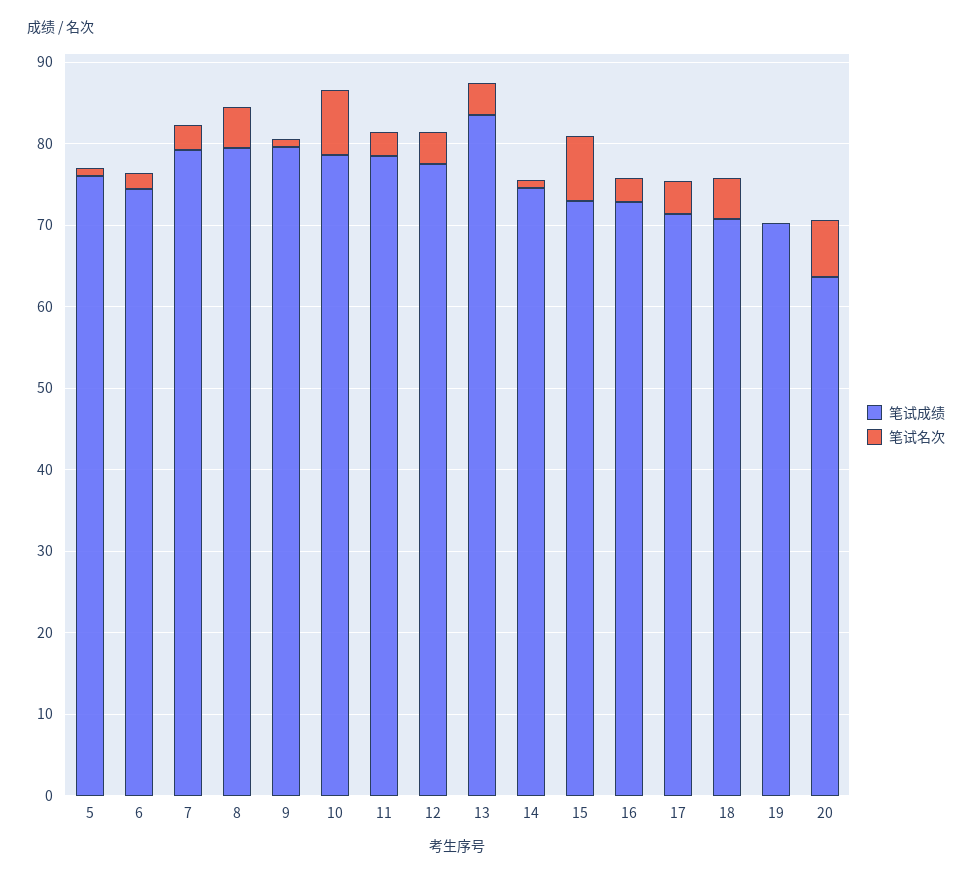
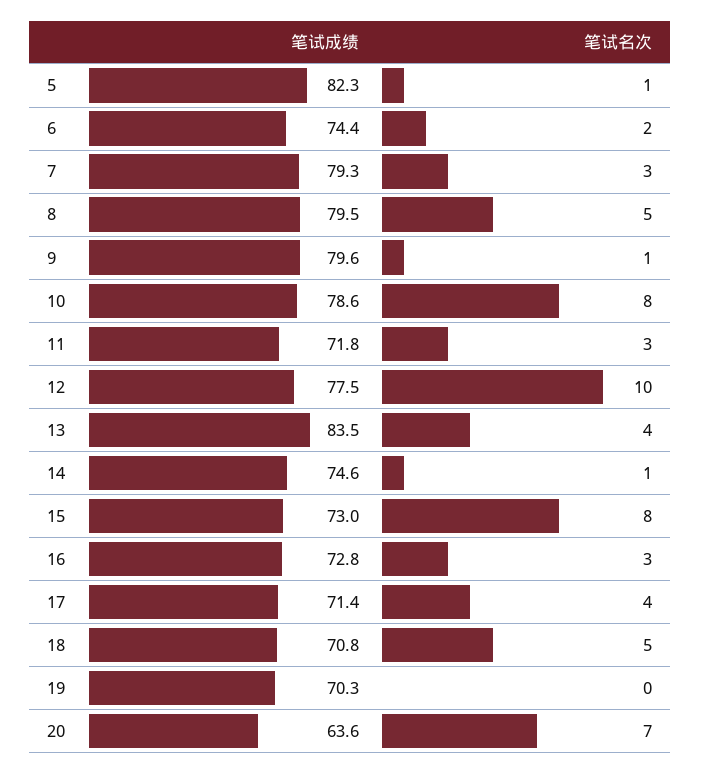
  {
    "笔试成绩": {
-     "5": 76,
+     "5": 82.3,
      "6": 74.4,
      "7": 79.3,
      "8": 79.5,
      "9": 79.6,
      "10": 78.6,
-     "11": 78,
+     "11": 71.8,
      "12": 77.5,
      "13": 83.5,
      "14": 74.6,
      "15": 73,
      "16": 72.8,
      "17": 71.4,
      "18": 70.8,
      "19": 70.3,
      "20": 63.6
    },
    "笔试名次": {
      "5": 1,
      "6": 2,
      "7": 3,
      "8": 5,
      "9": 1,
      "10": 8,
      "11": 3,
-     "12": 4,
+     "12": 10,
      "13": 4,
      "14": 1,
      "15": 8,
      "16": 3,
      "17": 4,
      "18": 5,
      "19": 0,
      "20": 7
    }
  }

